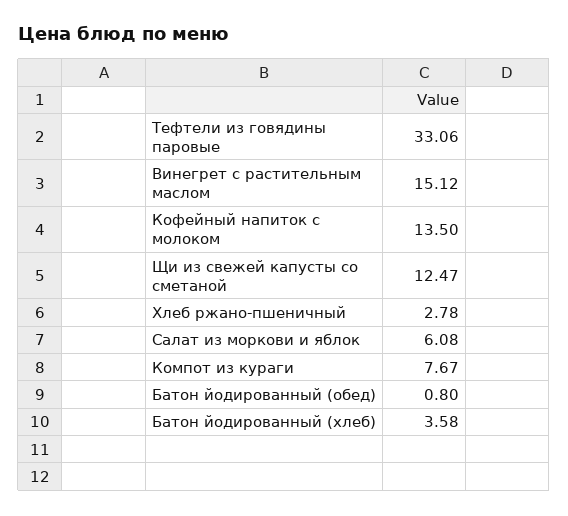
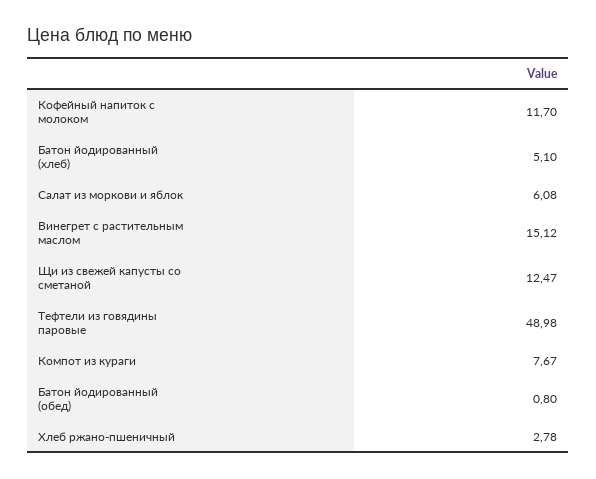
  {
-   "Тефтели из говядины паровые": 33.06,
+   "Тефтели из говядины паровые": 48.98,
    "Винегрет с растительным маслом": 15.12,
-   "Кофейный напиток с молоком": 13.5,
+   "Кофейный напиток с молоком": 11.7,
    "Щи из свежей капусты со сметаной": 12.47,
    "Хлеб ржано-пшеничный": 2.78,
    "Салат из моркови и яблок": 6.08,
    "Компот из кураги": 7.67,
    "Батон йодированный (обед)": 0.8,
-   "Батон йодированный (хлеб)": 3.58
+   "Батон йодированный (хлеб)": 5.1
  }

